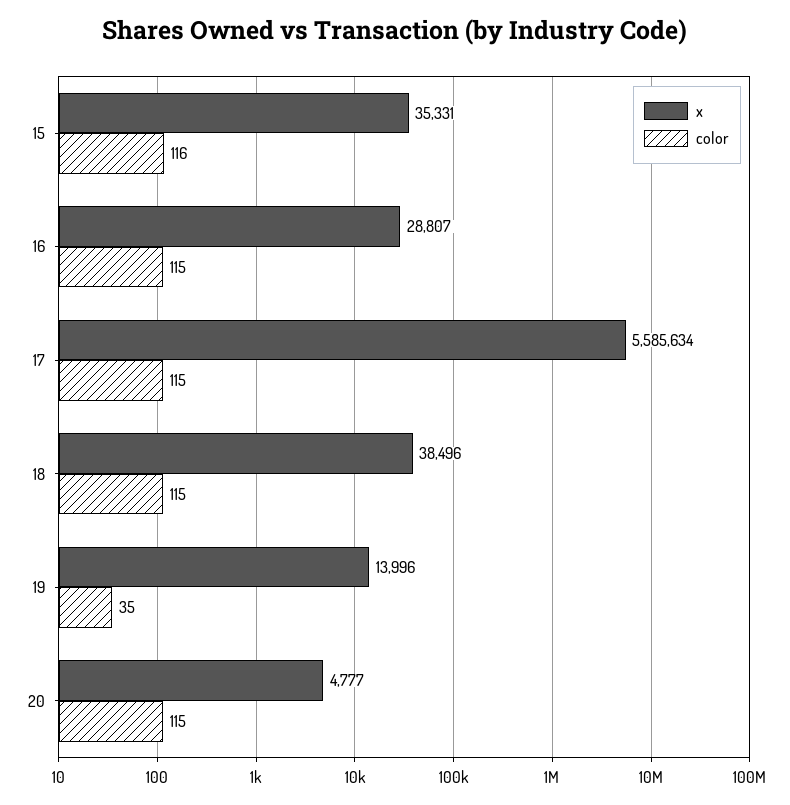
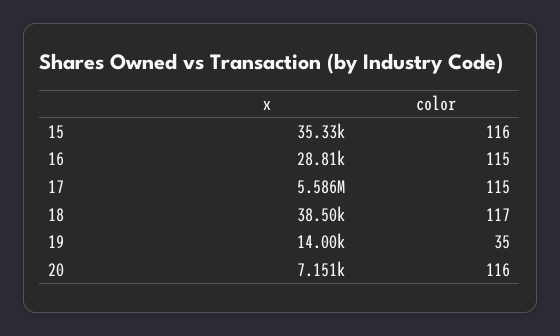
  {
    "x": {
      "15": 35331,
      "16": 28807,
      "17": 5585634,
      "18": 38496,
      "19": 13996,
-     "20": 4777
+     "20": 7151
    },
    "color": {
      "15": 116,
      "16": 115,
      "17": 115,
-     "18": 115,
+     "18": 117,
      "19": 35,
-     "20": 115
+     "20": 116
    }
  }

